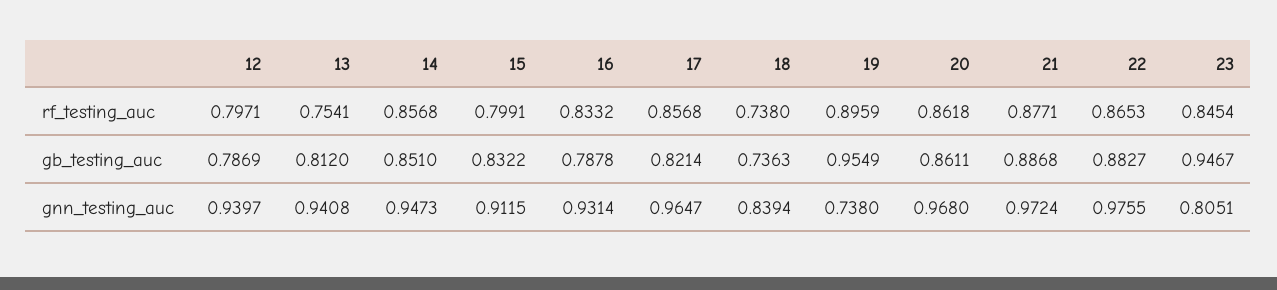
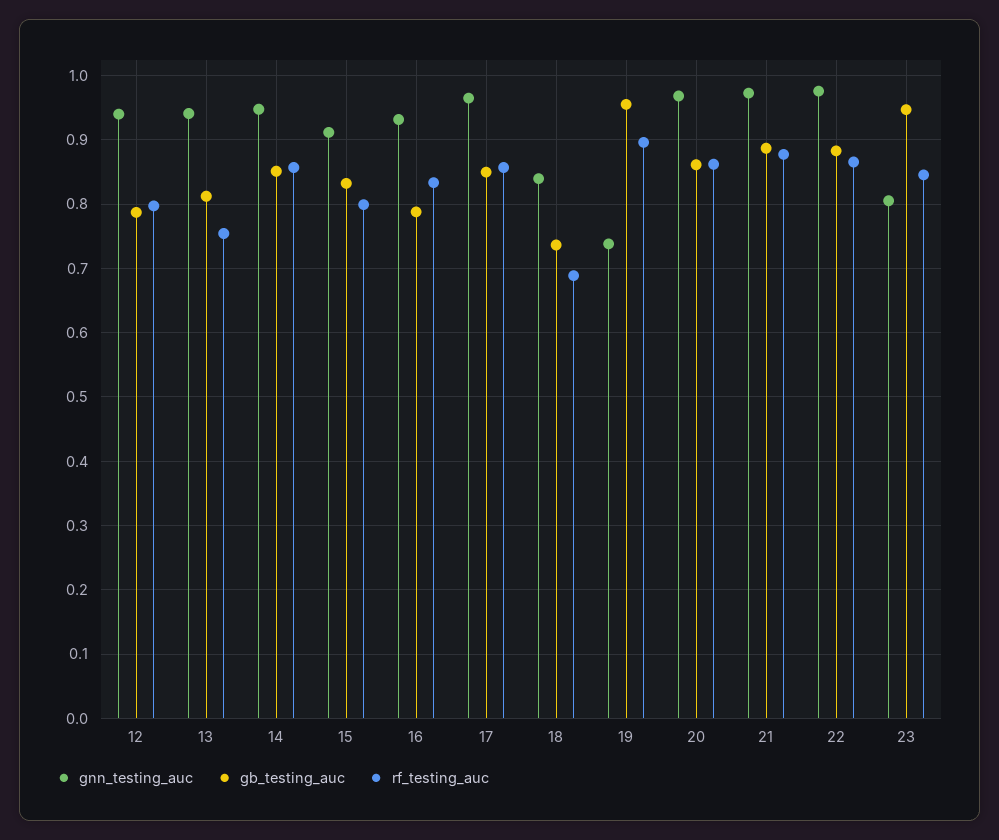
  {
    "rf_testing_auc": {
      "12": 0.7971,
      "13": 0.7541,
      "14": 0.8568,
      "15": 0.7991,
      "16": 0.8332,
      "17": 0.8568,
-     "18": 0.738,
+     "18": 0.69,
      "19": 0.8959,
      "20": 0.8618,
      "21": 0.8771,
      "22": 0.8653,
      "23": 0.8454
    },
    "gb_testing_auc": {
      "12": 0.7869,
      "13": 0.812,
      "14": 0.851,
      "15": 0.8322,
      "16": 0.7878,
-     "17": 0.8214,
+     "17": 0.85,
      "18": 0.7363,
      "19": 0.9549,
      "20": 0.8611,
      "21": 0.8868,
      "22": 0.8827,
      "23": 0.9467
    },
    "gnn_testing_auc": {
      "12": 0.9397,
      "13": 0.9408,
      "14": 0.9473,
      "15": 0.9115,
      "16": 0.9314,
      "17": 0.9647,
      "18": 0.8394,
      "19": 0.738,
      "20": 0.968,
      "21": 0.9724,
      "22": 0.9755,
      "23": 0.8051
    }
  }

